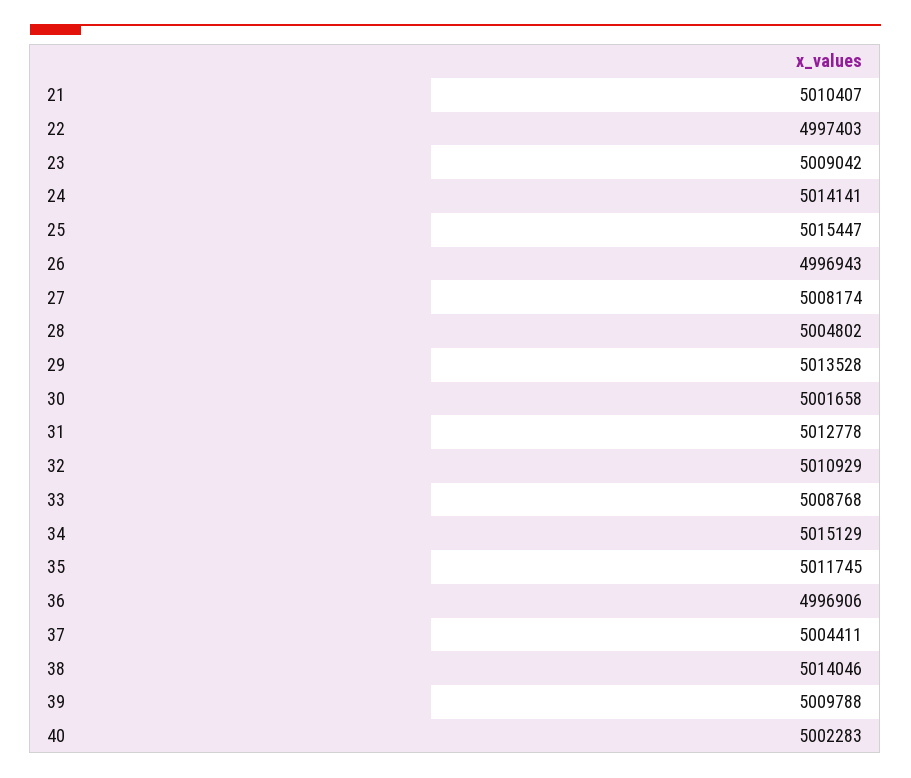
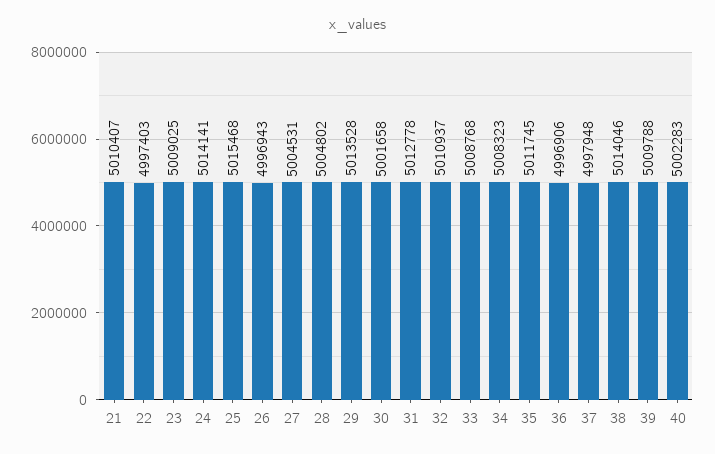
  {
    "21": 5010407,
    "22": 4997403,
-   "23": 5009042,
+   "23": 5009025,
    "24": 5014141,
-   "25": 5015447,
+   "25": 5015468,
    "26": 4996943,
-   "27": 5008174,
+   "27": 5004531,
    "28": 5004802,
    "29": 5013528,
    "30": 5001658,
    "31": 5012778,
-   "32": 5010929,
+   "32": 5010937,
    "33": 5008768,
-   "34": 5015129,
+   "34": 5008323,
    "35": 5011745,
    "36": 4996906,
-   "37": 5004411,
+   "37": 4997948,
    "38": 5014046,
    "39": 5009788,
    "40": 5002283
  }

